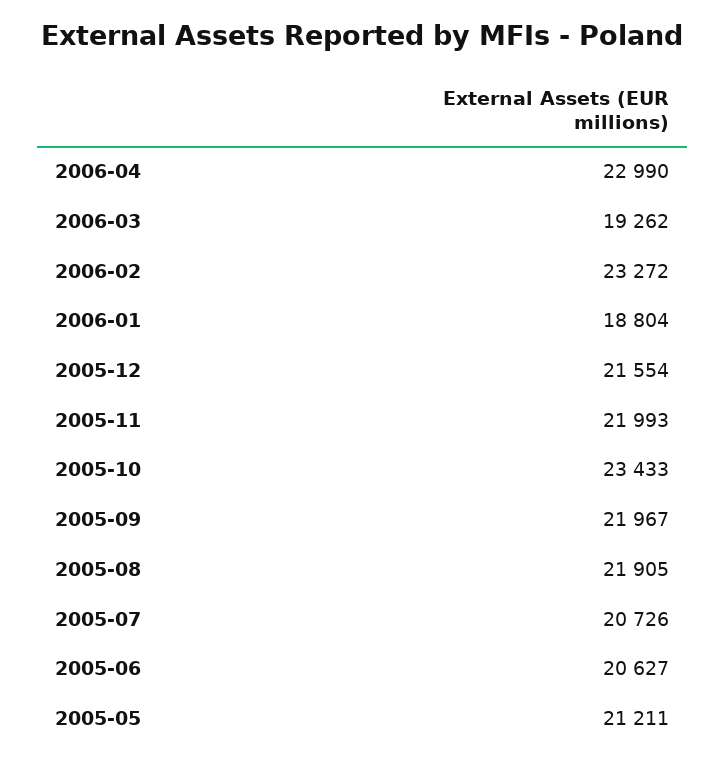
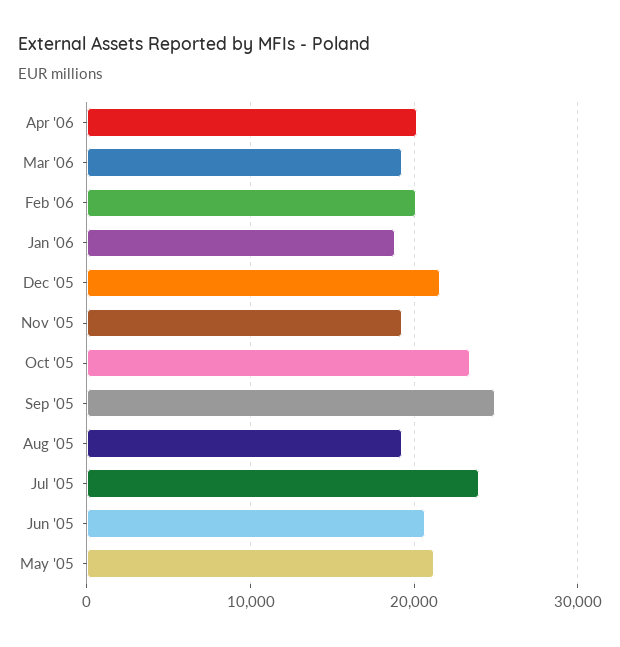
  {
-   "2006-04": 22990,
+   "2006-04": 20000,
    "2006-03": 19262,
-   "2006-02": 23272,
+   "2006-02": 20000,
    "2006-01": 18804,
    "2005-12": 21554,
-   "2005-11": 21993,
+   "2005-11": 19000,
    "2005-10": 23433,
-   "2005-09": 21967,
+   "2005-09": 25000,
-   "2005-08": 21905,
+   "2005-08": 19000,
-   "2005-07": 20726,
+   "2005-07": 24000,
    "2005-06": 20627,
    "2005-05": 21211
  }

